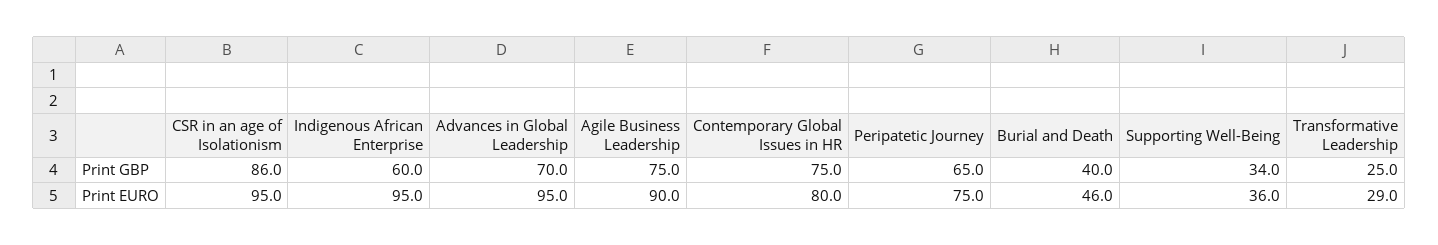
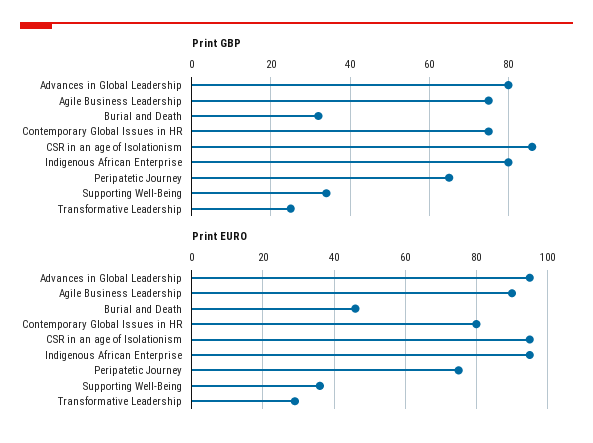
  {
    "Print GBP": {
      "CSR in an age of Isolationism": 86,
-     "Indigenous African Enterprise": 60,
+     "Indigenous African Enterprise": 80,
-     "Advances in Global Leadership": 70,
+     "Advances in Global Leadership": 80,
      "Agile Business Leadership": 75,
      "Contemporary Global Issues in HR": 75,
      "Peripatetic Journey": 65,
-     "Burial and Death": 40,
+     "Burial and Death": 32,
      "Supporting Well-Being": 34,
      "Transformative Leadership": 25
    },
    "Print EURO": {
      "CSR in an age of Isolationism": 95,
      "Indigenous African Enterprise": 95,
      "Advances in Global Leadership": 95,
      "Agile Business Leadership": 90,
      "Contemporary Global Issues in HR": 80,
      "Peripatetic Journey": 75,
      "Burial and Death": 46,
      "Supporting Well-Being": 36,
      "Transformative Leadership": 29
    }
  }

